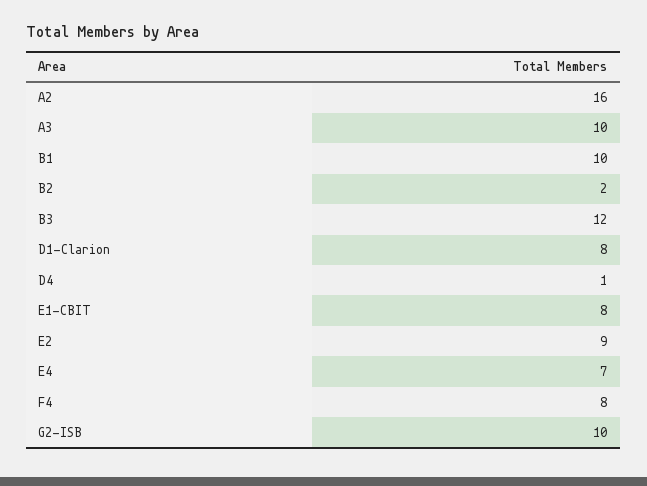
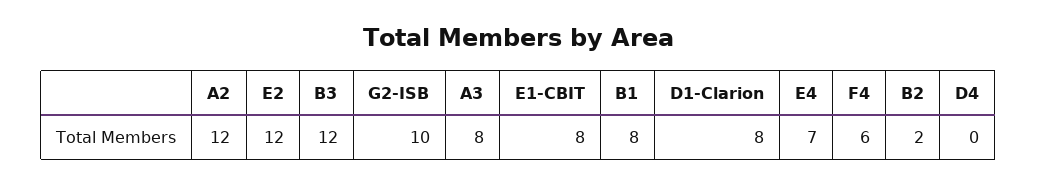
  {
-   "A2": 16,
+   "A2": 12,
-   "A3": 10,
+   "A3": 8,
-   "B1": 10,
+   "B1": 8,
    "B2": 2,
    "B3": 12,
    "D1-Clarion": 8,
-   "D4": 1,
+   "D4": 0,
    "E1-CBIT": 8,
-   "E2": 9,
+   "E2": 12,
    "E4": 7,
-   "F4": 8,
+   "F4": 6,
    "G2-ISB": 10
  }

